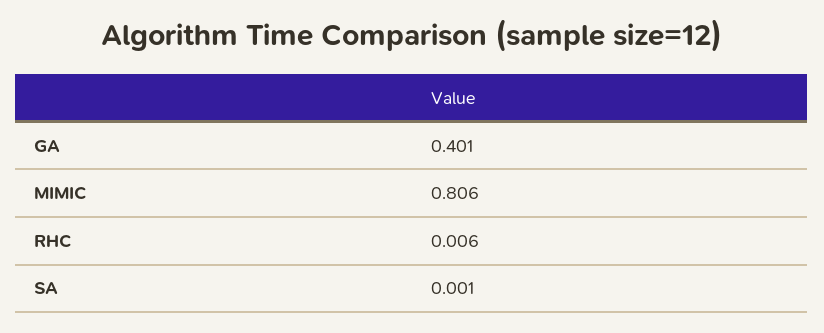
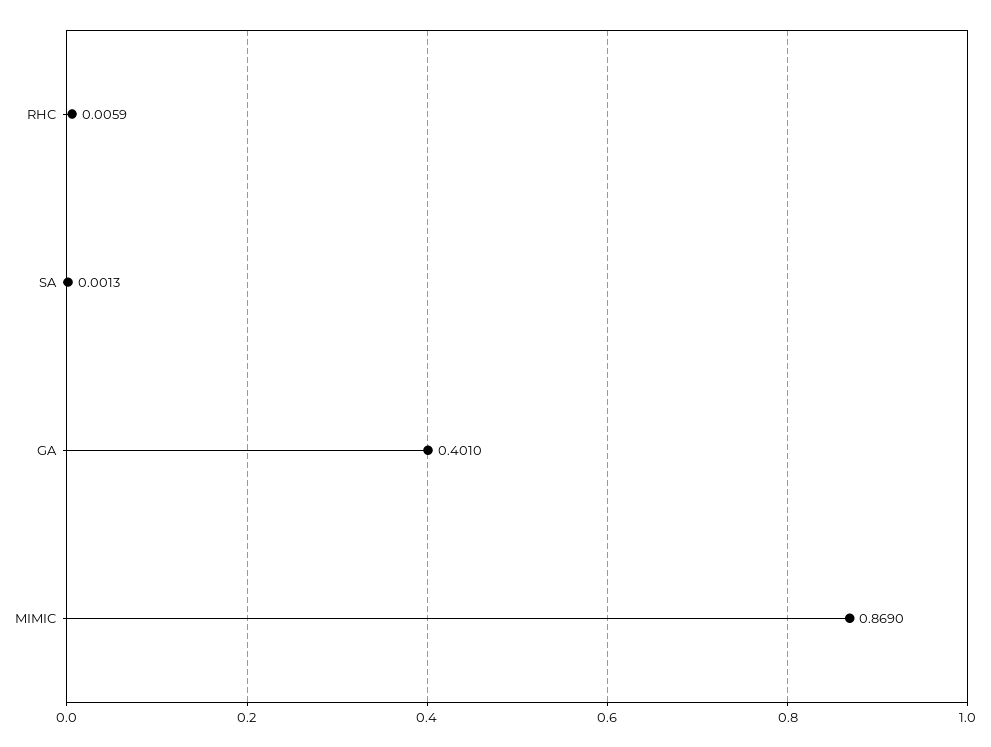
  {
    "GA": 0.401,
-   "MIMIC": 0.806,
+   "MIMIC": 0.869,
    "RHC": 0.0059,
    "SA": 0.0013
  }

